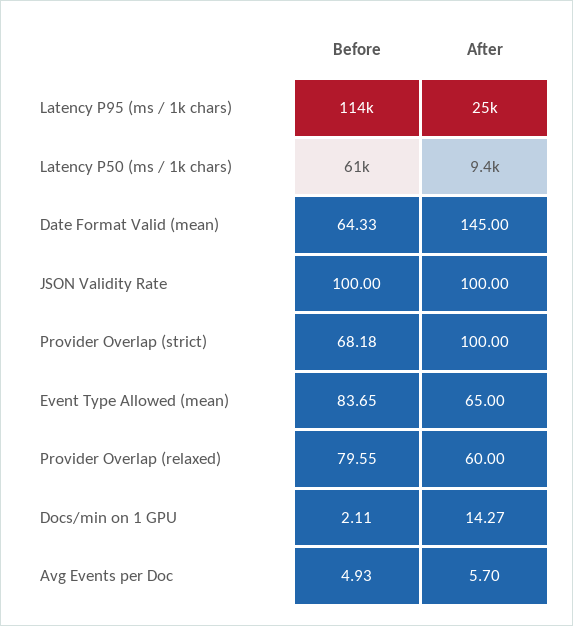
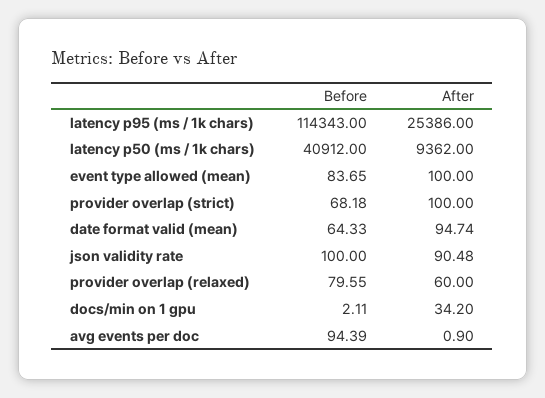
  {
    "Before": {
      "Latency P95 (ms / 1k chars)": 114343,
-     "Latency P50 (ms / 1k chars)": 61000,
+     "Latency P50 (ms / 1k chars)": 40912,
      "Date Format Valid (mean)": 64.33,
      "JSON Validity Rate": 100,
      "Provider Overlap (strict)": 68.18,
      "Event Type Allowed (mean)": 83.65,
      "Provider Overlap (relaxed)": 79.55,
      "Docs/min on 1 GPU": 2.11,
-     "Avg Events per Doc": 4.93
+     "Avg Events per Doc": 94.39
    },
    "After": {
      "Latency P95 (ms / 1k chars)": 25386,
      "Latency P50 (ms / 1k chars)": 9362,
-     "Date Format Valid (mean)": 145,
+     "Date Format Valid (mean)": 94.74,
-     "JSON Validity Rate": 100,
+     "JSON Validity Rate": 90.48,
      "Provider Overlap (strict)": 100,
-     "Event Type Allowed (mean)": 65,
+     "Event Type Allowed (mean)": 100,
      "Provider Overlap (relaxed)": 60,
-     "Docs/min on 1 GPU": 14.27,
+     "Docs/min on 1 GPU": 34.2,
-     "Avg Events per Doc": 5.7
+     "Avg Events per Doc": 0.9
    }
  }

